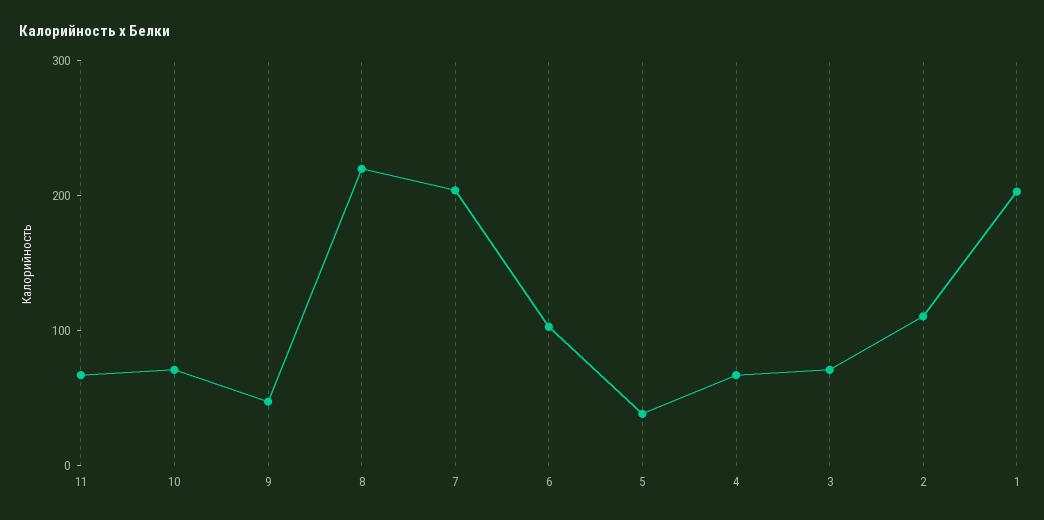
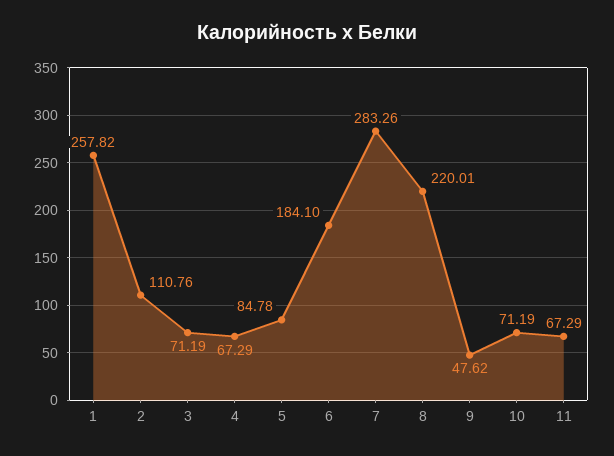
  {
    "11": 67.29,
    "10": 71.19,
    "9": 47.62,
    "8": 220.01,
-   "7": 200,
+   "7": 283.26,
-   "6": 100,
+   "6": 184.1,
-   "5": 40,
+   "5": 84.78,
    "4": 67.29,
    "3": 71.19,
    "2": 110.76,
-   "1": 200
+   "1": 257.82
  }

